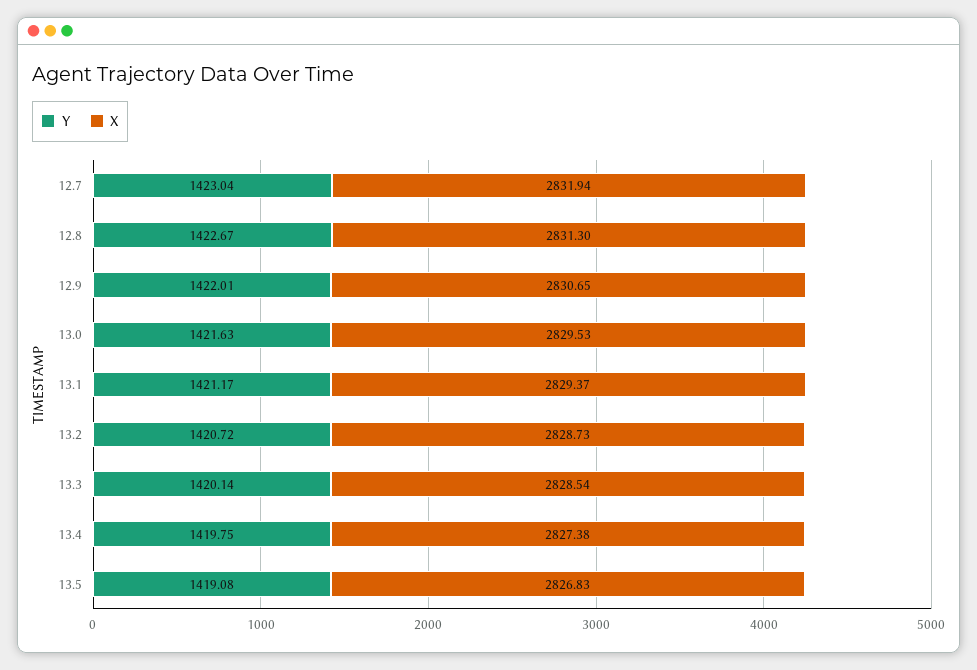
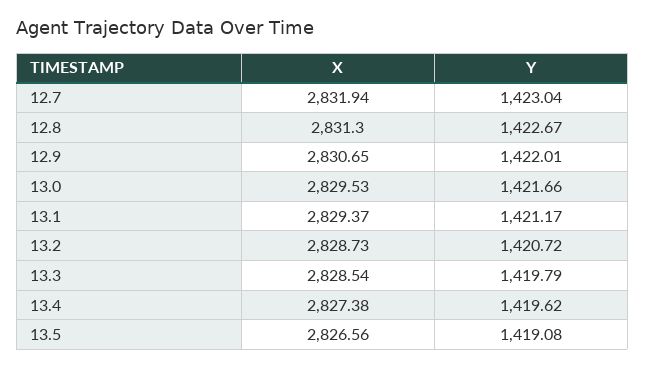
  {
    "Y": {
      "12.7": 1423.04,
      "12.8": 1422.67,
      "12.9": 1422.01,
-     "13.0": 1421.63,
+     "13.0": 1421.66,
      "13.1": 1421.17,
      "13.2": 1420.72,
-     "13.3": 1420.14,
+     "13.3": 1419.79,
-     "13.4": 1419.75,
+     "13.4": 1419.62,
      "13.5": 1419.08
    },
    "X": {
      "12.7": 2831.94,
      "12.8": 2831.3,
      "12.9": 2830.65,
      "13.0": 2829.53,
      "13.1": 2829.37,
      "13.2": 2828.73,
      "13.3": 2828.54,
      "13.4": 2827.38,
-     "13.5": 2826.83
+     "13.5": 2826.56
    }
  }

